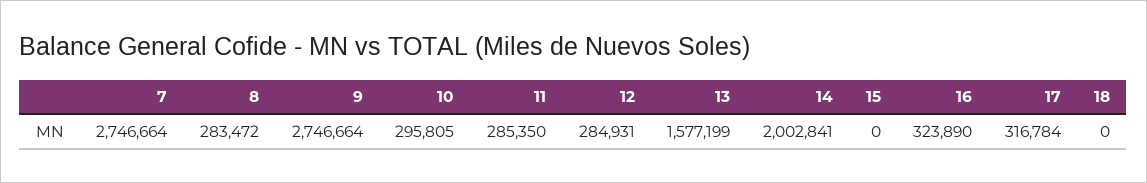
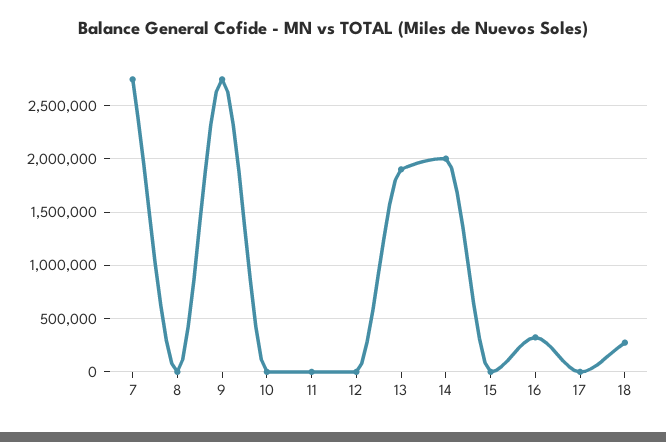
  {
    "7": 2746664,
-   "8": 283472,
+   "8": 0,
    "9": 2746664,
-   "10": 295805,
+   "10": 0,
-   "11": 285350,
+   "11": 0,
-   "12": 284931,
+   "12": 0,
-   "13": 1577199,
+   "13": 1900000,
    "14": 2002841,
    "15": 0,
    "16": 323890,
-   "17": 316784,
+   "17": 0,
-   "18": 0
+   "18": 300000
  }

